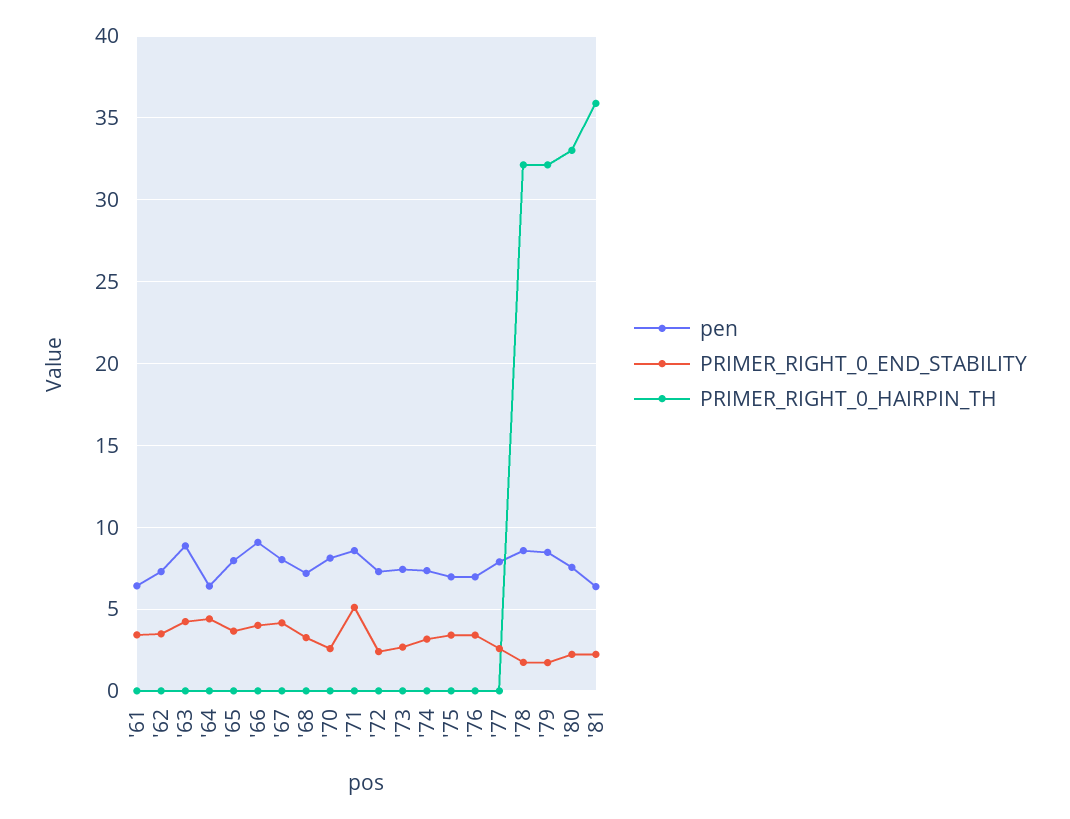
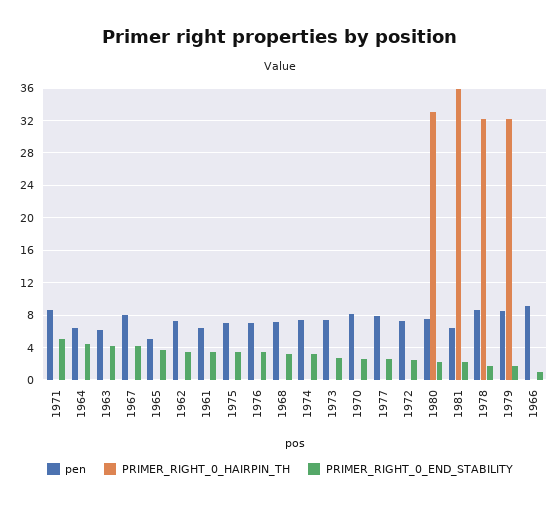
  {
    "pen": {
      "'61": 6.5,
      "'62": 7.5,
-     "'63": 9,
+     "'63": 6,
      "'64": 6.5,
-     "'65": 8,
+     "'65": 5,
      "'66": 9,
      "'67": 8,
      "'68": 7,
      "'70": 8,
      "'71": 8.5,
      "'72": 7.5,
      "'73": 7.5,
      "'74": 7.5,
      "'75": 7,
      "'76": 7,
      "'77": 8,
      "'78": 8.5,
      "'79": 8.5,
      "'80": 7.5,
      "'81": 6.5
    },
    "PRIMER_RIGHT_0_END_STABILITY": {
      "'61": 3.5,
      "'62": 3.5,
      "'63": 4,
      "'64": 4.5,
      "'65": 3.5,
-     "'66": 4,
+     "'66": 1,
      "'67": 4,
      "'68": 3.5,
      "'70": 2.5,
      "'71": 5,
      "'72": 2.5,
      "'73": 2.5,
      "'74": 3,
      "'75": 3.5,
      "'76": 3.5,
      "'77": 2.5,
      "'78": 2,
      "'79": 1.5,
      "'80": 2,
      "'81": 2
    },
    "PRIMER_RIGHT_0_HAIRPIN_TH": {
      "'61": 0,
      "'62": 0,
      "'63": 0,
      "'64": 0,
      "'65": 0,
      "'66": 0,
      "'67": 0,
      "'68": 0,
      "'70": 0,
      "'71": 0,
      "'72": 0,
      "'73": 0,
      "'74": 0,
      "'75": 0,
      "'76": 0,
      "'77": 0,
      "'78": 32,
      "'79": 32,
      "'80": 33,
      "'81": 36
    }
  }

